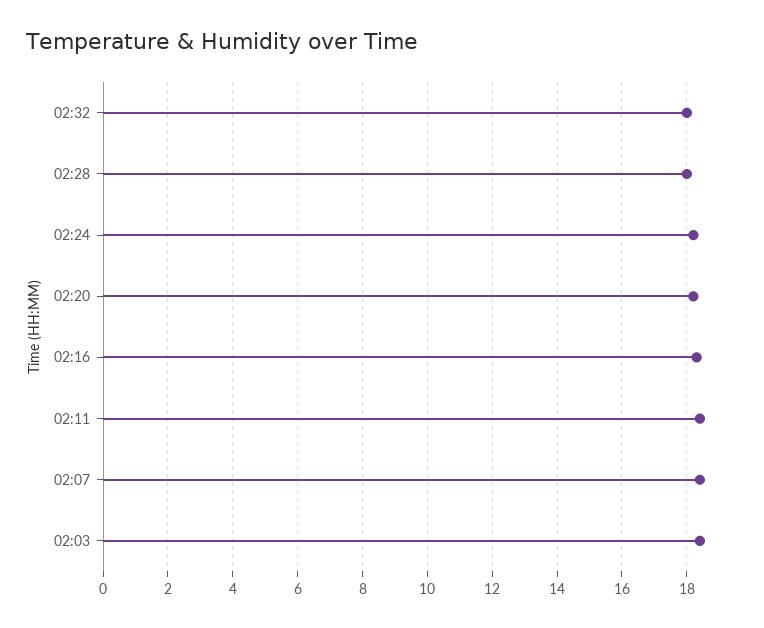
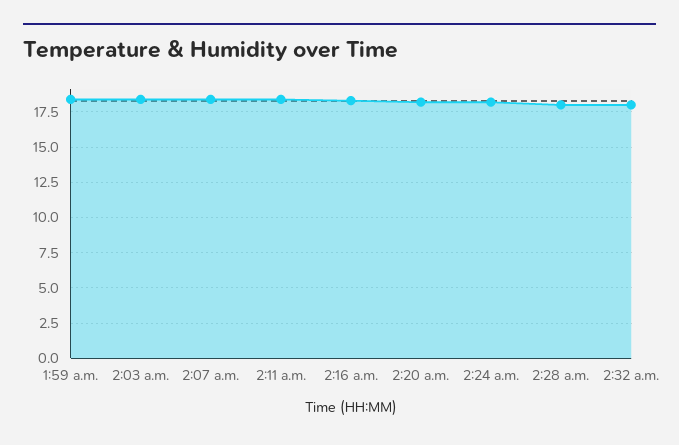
  {
    "02:32": 18,
    "02:28": 18,
    "02:24": 18,
    "02:20": 18,
    "02:16": 18.5,
    "02:11": 18.5,
    "02:07": 18.5,
-   "02:03": 18.5
+   "02:03": 18.5,
+   "1:59 a.m.": 18.5
  }

